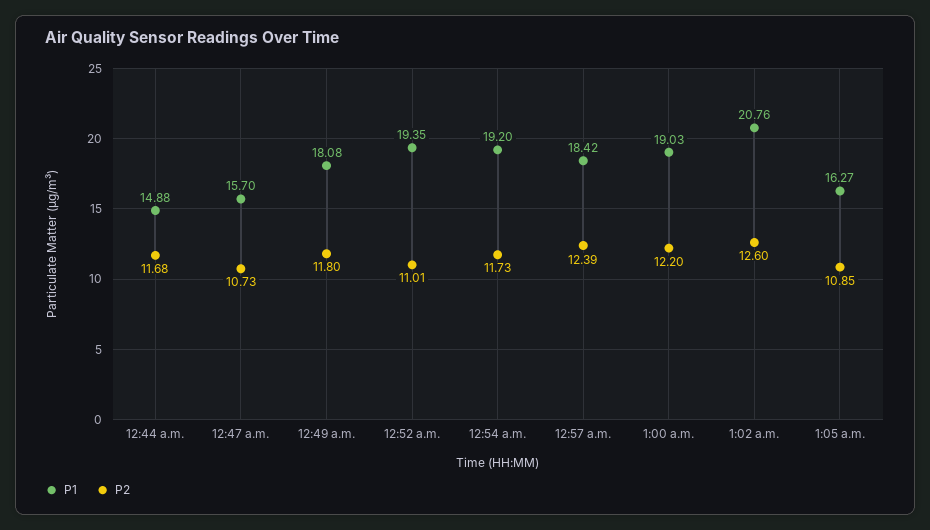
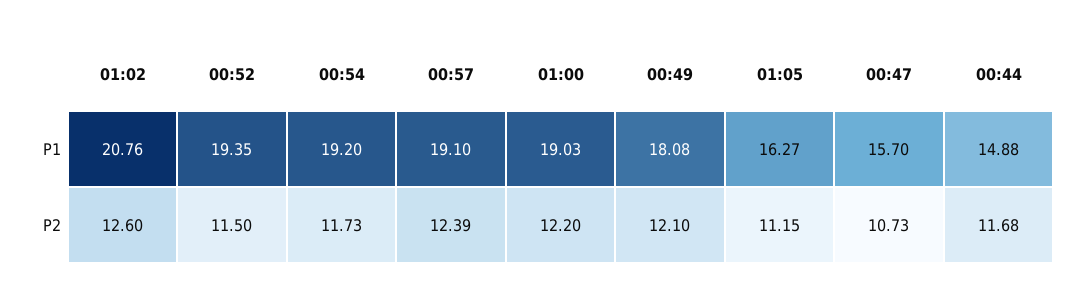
  {
    "P1": {
      "12:44 a.m.": 14.88,
      "12:47 a.m.": 15.7,
      "12:49 a.m.": 18.08,
      "12:52 a.m.": 19.35,
      "12:54 a.m.": 19.2,
-     "12:57 a.m.": 18.42,
+     "12:57 a.m.": 19.1,
      "1:00 a.m.": 19.03,
      "1:02 a.m.": 20.76,
      "1:05 a.m.": 16.27
    },
    "P2": {
      "12:44 a.m.": 11.68,
      "12:47 a.m.": 10.73,
-     "12:49 a.m.": 11.8,
+     "12:49 a.m.": 12.1,
-     "12:52 a.m.": 11.01,
+     "12:52 a.m.": 11.5,
      "12:54 a.m.": 11.73,
      "12:57 a.m.": 12.39,
      "1:00 a.m.": 12.2,
      "1:02 a.m.": 12.6,
-     "1:05 a.m.": 10.85
+     "1:05 a.m.": 11.15
    }
  }

